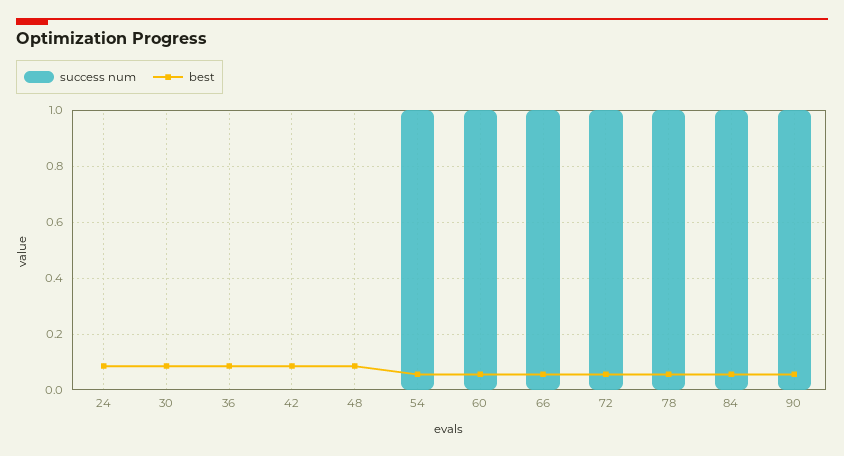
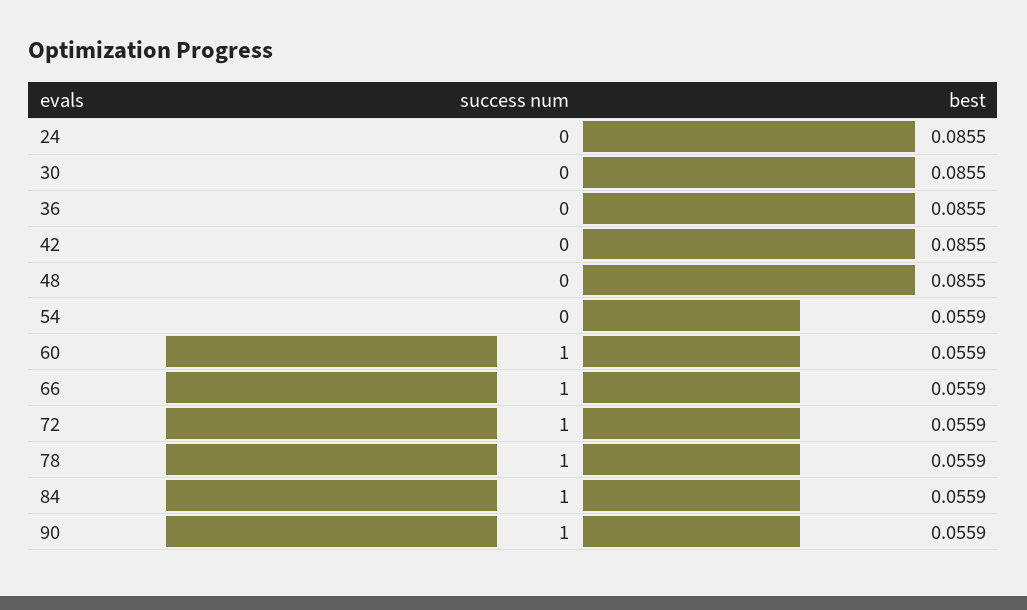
  {
    "success num": {
      "24": 0,
      "30": 0,
      "36": 0,
      "42": 0,
      "48": 0,
-     "54": 1,
+     "54": 0,
      "60": 1,
      "66": 1,
      "72": 1,
      "78": 1,
      "84": 1,
      "90": 1
    },
    "best": {
      "24": 0.0855,
      "30": 0.0855,
      "36": 0.0855,
      "42": 0.0855,
      "48": 0.0855,
      "54": 0.0559,
      "60": 0.0559,
      "66": 0.0559,
      "72": 0.0559,
      "78": 0.0559,
      "84": 0.0559,
      "90": 0.0559
    }
  }

